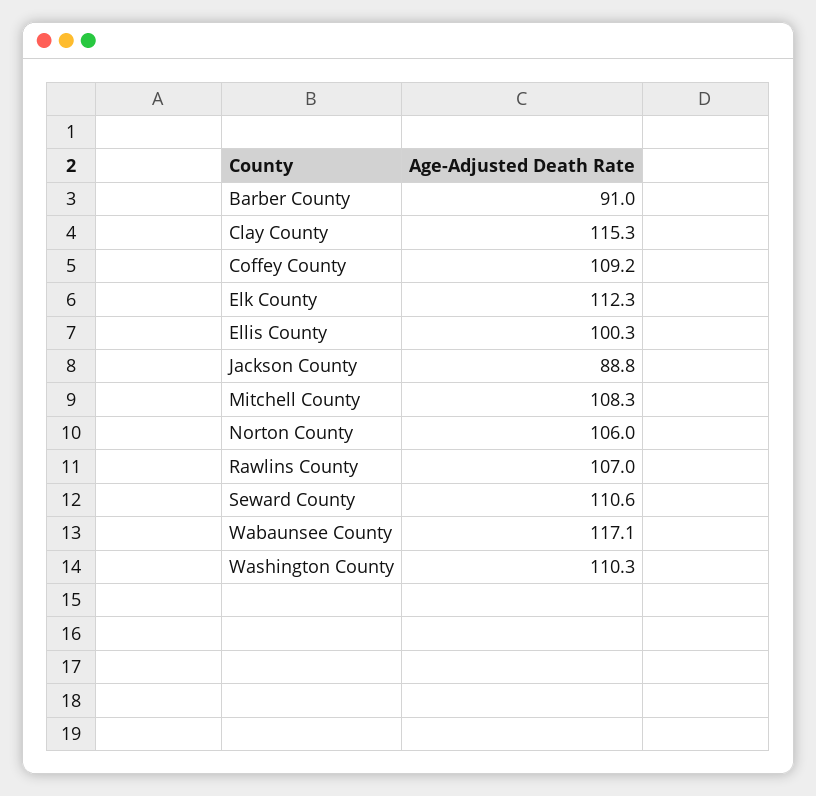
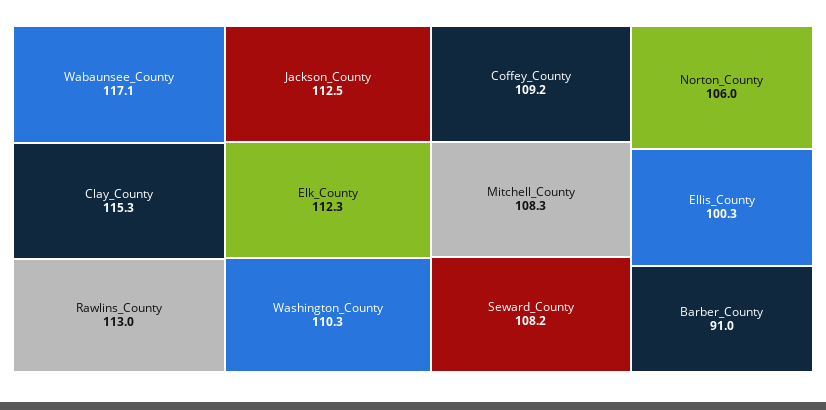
  {
    "Barber County": 91,
    "Clay County": 115.3,
    "Coffey County": 109.2,
    "Elk County": 112.3,
    "Ellis County": 100.3,
-   "Jackson County": 88.8,
+   "Jackson County": 112.5,
    "Mitchell County": 108.3,
    "Norton County": 106,
-   "Rawlins County": 107,
+   "Rawlins County": 113,
-   "Seward County": 110.6,
+   "Seward County": 108.2,
    "Wabaunsee County": 117.1,
    "Washington County": 110.3
  }

